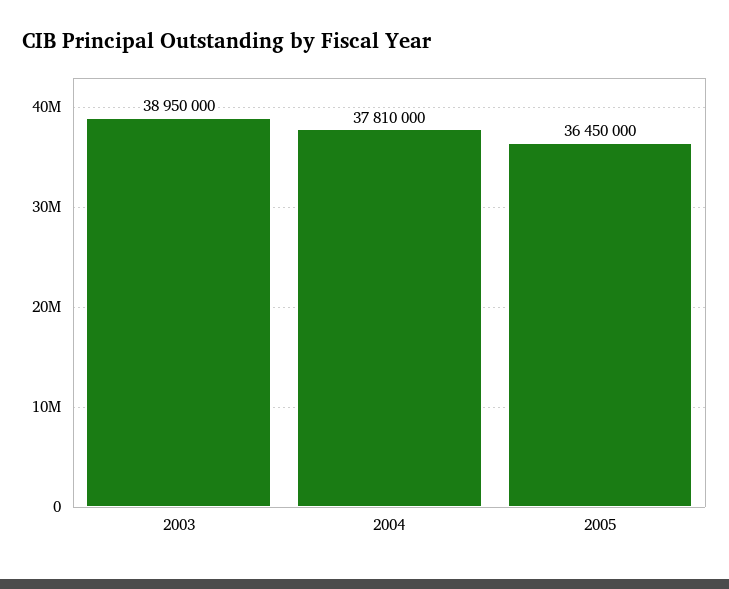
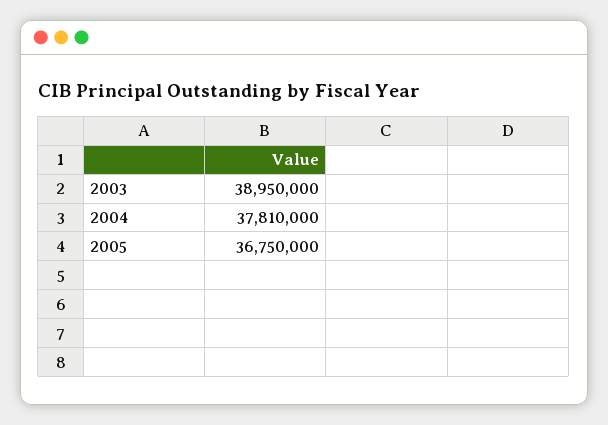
  {
    "2003": 38950000,
    "2004": 37810000,
-   "2005": 36450000
+   "2005": 36750000
  }

